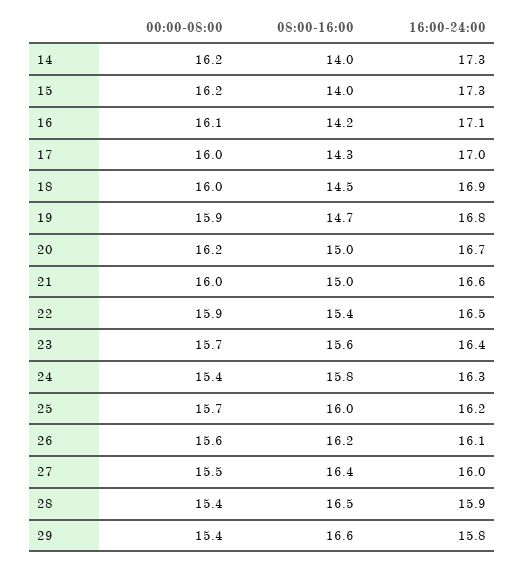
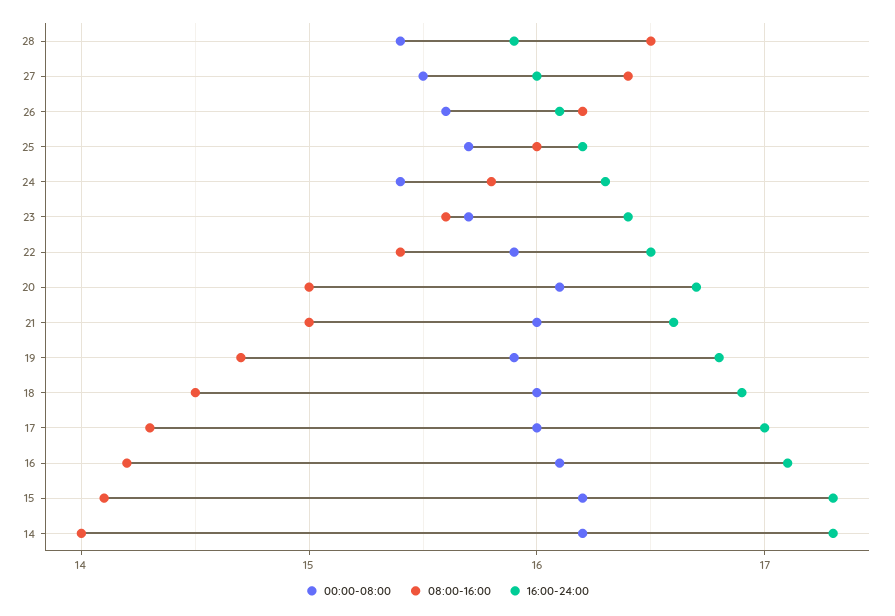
  {
    "00:00-08:00": {
      "14": 16.2,
      "15": 16.2,
      "16": 16.1,
      "17": 16,
      "18": 16,
      "19": 15.9,
-     "20": 16.2,
+     "20": 16.1,
      "21": 16,
      "22": 15.9,
      "23": 15.7,
      "24": 15.4,
      "25": 15.7,
      "26": 15.6,
      "27": 15.5,
-     "28": 15.4,
+     "28": 15.4
-     "29": 15.4
    },
    "08:00-16:00": {
      "14": 14,
-     "15": 14,
+     "15": 14.1,
      "16": 14.2,
      "17": 14.3,
      "18": 14.5,
      "19": 14.7,
      "20": 15,
      "21": 15,
      "22": 15.4,
      "23": 15.6,
      "24": 15.8,
      "25": 16,
      "26": 16.2,
      "27": 16.4,
-     "28": 16.5,
+     "28": 16.5
-     "29": 16.6
    },
    "16:00-24:00": {
      "14": 17.3,
      "15": 17.3,
      "16": 17.1,
      "17": 17,
      "18": 16.9,
      "19": 16.8,
      "20": 16.7,
      "21": 16.6,
      "22": 16.5,
      "23": 16.4,
      "24": 16.3,
      "25": 16.2,
      "26": 16.1,
      "27": 16,
-     "28": 15.9,
+     "28": 15.9
-     "29": 15.8
    }
  }

